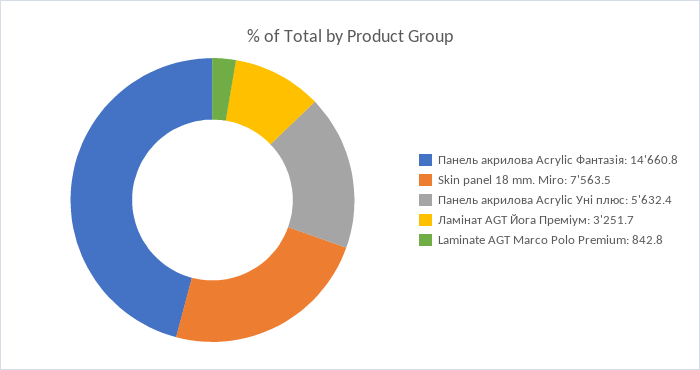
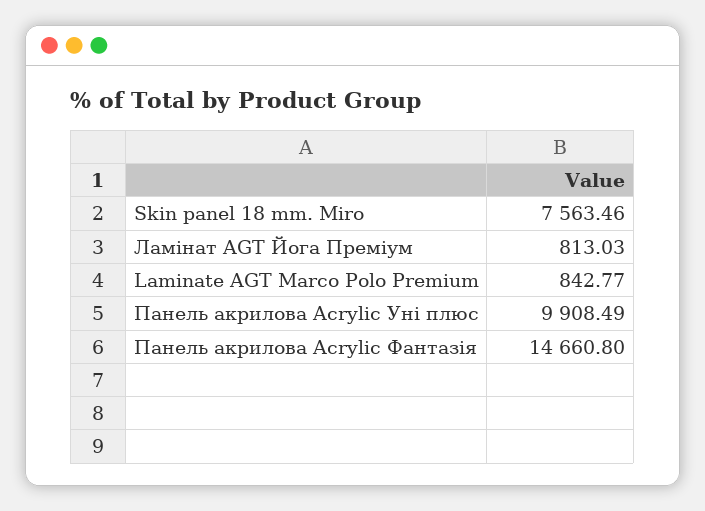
  {
    "Панель акрилова Acrylic Фантазія": 14660.8,
    "Skin panel 18 mm. Miro": 7563.46,
-   "Панель акрилова Acrylic Уні плюс": 5632.4,
+   "Панель акрилова Acrylic Уні плюс": 9908.49,
-   "Ламінат AGT Йога Преміум": 3251.7,
+   "Ламінат AGT Йога Преміум": 813.03,
    "Laminate AGT Marco Polo Premium": 842.77
  }

